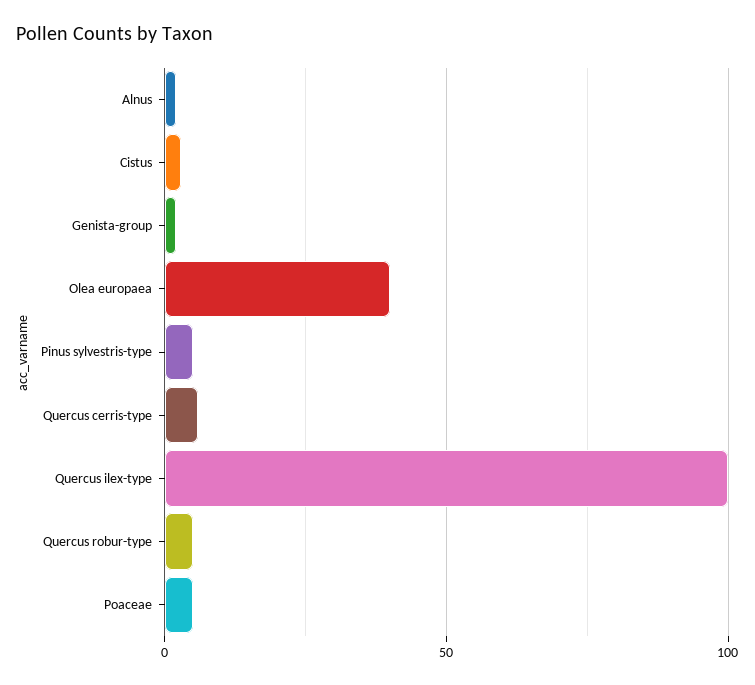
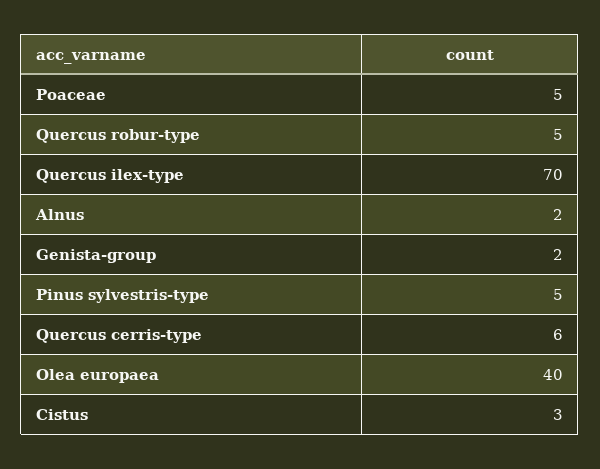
  {
    "Alnus": 2,
    "Cistus": 3,
    "Genista-group": 2,
    "Olea europaea": 40,
    "Pinus sylvestris-type": 5,
    "Quercus cerris-type": 6,
-   "Quercus ilex-type": 100,
+   "Quercus ilex-type": 70,
    "Quercus robur-type": 5,
    "Poaceae": 5
  }

